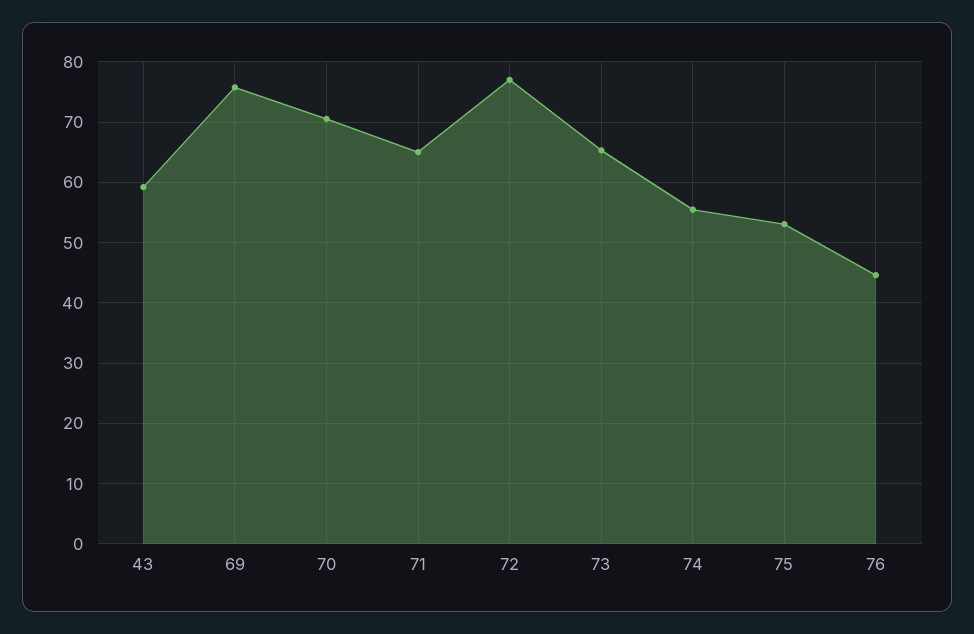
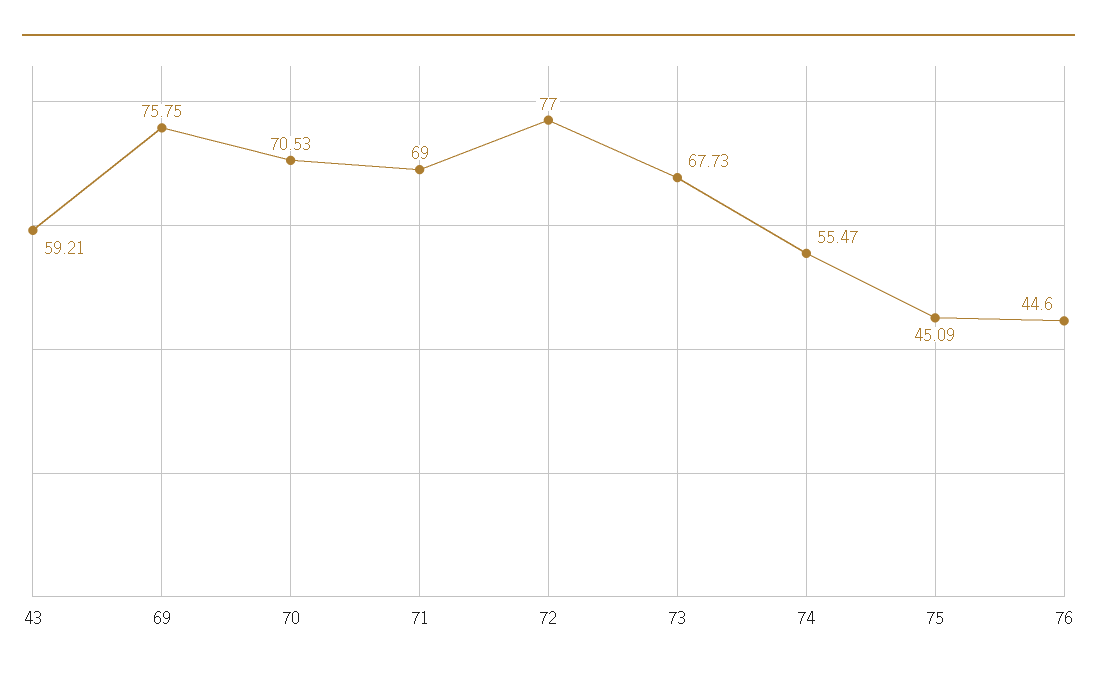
  {
    "43": 59.21,
    "69": 75.75,
    "70": 70.53,
-   "71": 65,
+   "71": 69,
    "72": 77,
-   "73": 65,
+   "73": 67.73,
    "74": 55.47,
-   "75": 53,
+   "75": 45.09,
    "76": 44.6
  }

